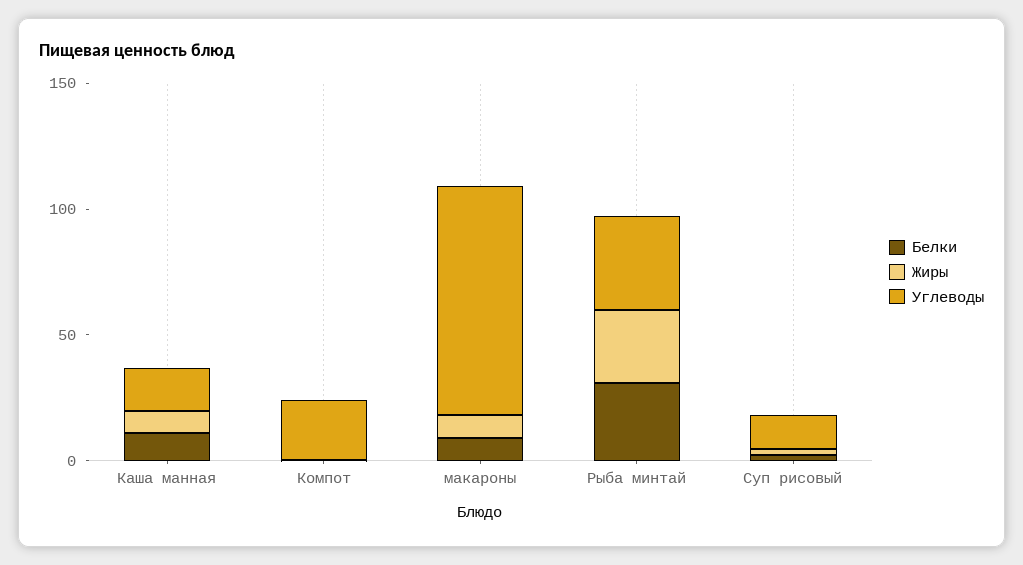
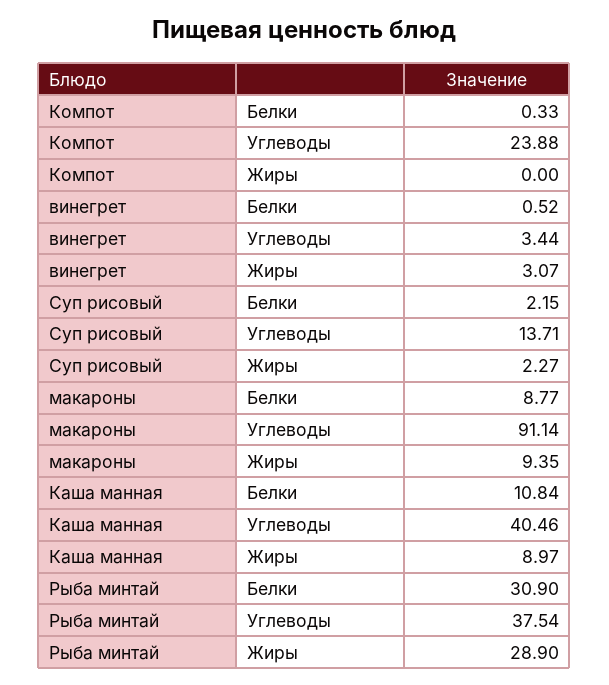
  {
    "Белки": {
      "Каша манная": 10.84,
      "Компот": 0.33,
      "макароны": 8.77,
      "Рыба минтай": 30.9,
-     "Суп рисовый": 2.15
+     "Суп рисовый": 2.15,
+     "винегрет": 0.52
    },
    "Жиры": {
      "Каша манная": 8.97,
      "Компот": 0,
      "макароны": 9.35,
      "Рыба минтай": 28.9,
-     "Суп рисовый": 2.27
+     "Суп рисовый": 2.27,
+     "винегрет": 3.07
    },
    "Углеводы": {
-     "Каша манная": 20,
+     "Каша манная": 40.46,
      "Компот": 23.88,
      "макароны": 91.14,
      "Рыба минтай": 37.54,
-     "Суп рисовый": 13.71
+     "Суп рисовый": 13.71,
+     "винегрет": 3.44
    }
  }

